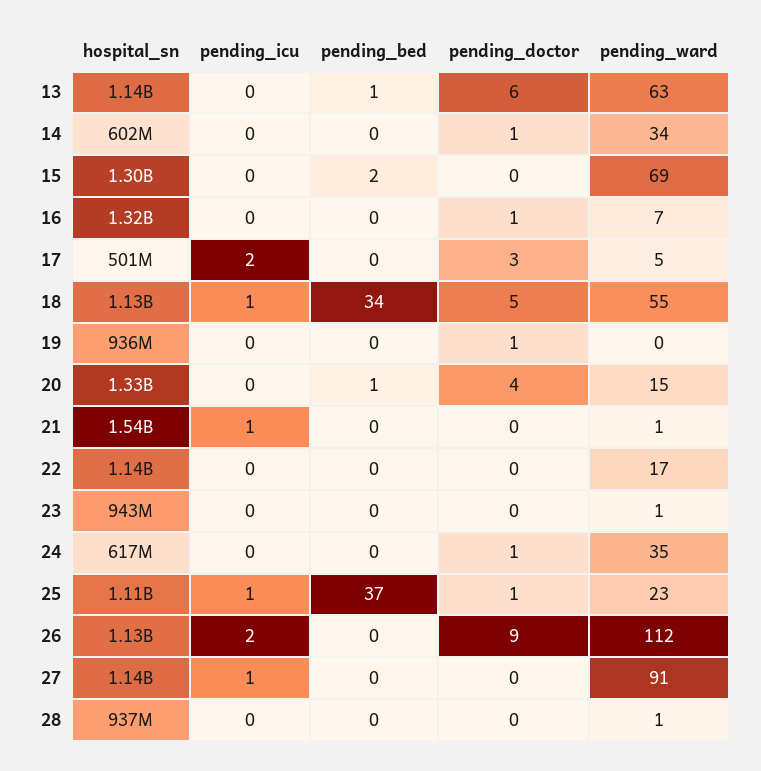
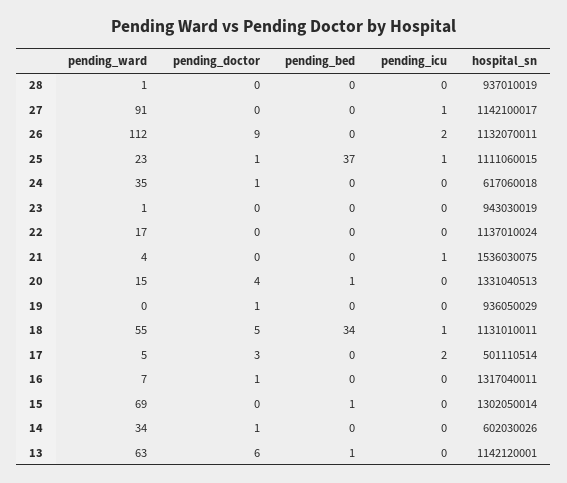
  {
    "hospital_sn": {
      "13": 1142120001,
      "14": 602030026,
      "15": 1302050014,
      "16": 1317040011,
      "17": 501110514,
      "18": 1131010011,
      "19": 936050029,
      "20": 1331040513,
      "21": 1536030075,
      "22": 1137010024,
      "23": 943030019,
      "24": 617060018,
      "25": 1111060015,
      "26": 1132070011,
      "27": 1142100017,
      "28": 937010019
    },
    "pending_icu": {
      "13": 0,
      "14": 0,
      "15": 0,
      "16": 0,
      "17": 2,
      "18": 1,
      "19": 0,
      "20": 0,
      "21": 1,
      "22": 0,
      "23": 0,
      "24": 0,
      "25": 1,
      "26": 2,
      "27": 1,
      "28": 0
    },
    "pending_bed": {
      "13": 1,
      "14": 0,
-     "15": 2,
+     "15": 1,
      "16": 0,
      "17": 0,
      "18": 34,
      "19": 0,
      "20": 1,
      "21": 0,
      "22": 0,
      "23": 0,
      "24": 0,
      "25": 37,
      "26": 0,
      "27": 0,
      "28": 0
    },
    "pending_doctor": {
      "13": 6,
      "14": 1,
      "15": 0,
      "16": 1,
      "17": 3,
      "18": 5,
      "19": 1,
      "20": 4,
      "21": 0,
      "22": 0,
      "23": 0,
      "24": 1,
      "25": 1,
      "26": 9,
      "27": 0,
      "28": 0
    },
    "pending_ward": {
      "13": 63,
      "14": 34,
      "15": 69,
      "16": 7,
      "17": 5,
      "18": 55,
      "19": 0,
      "20": 15,
-     "21": 1,
+     "21": 4,
      "22": 17,
      "23": 1,
      "24": 35,
      "25": 23,
      "26": 112,
      "27": 91,
      "28": 1
    }
  }

